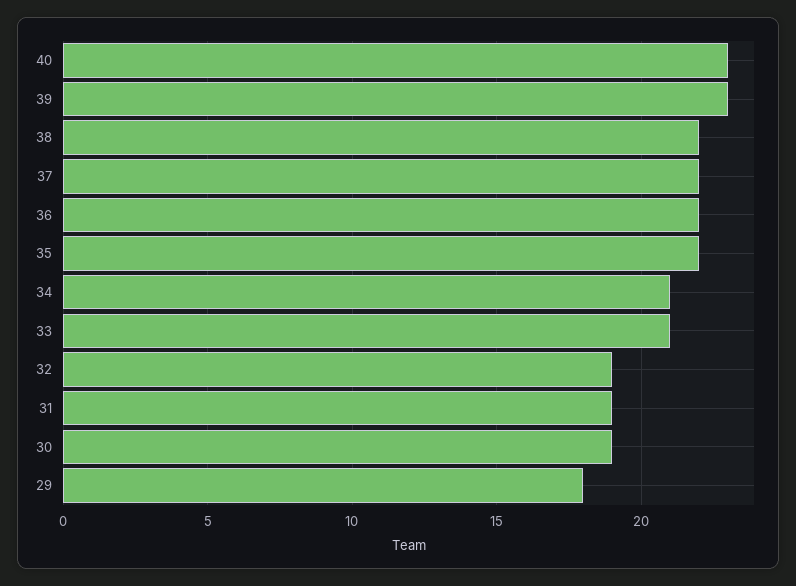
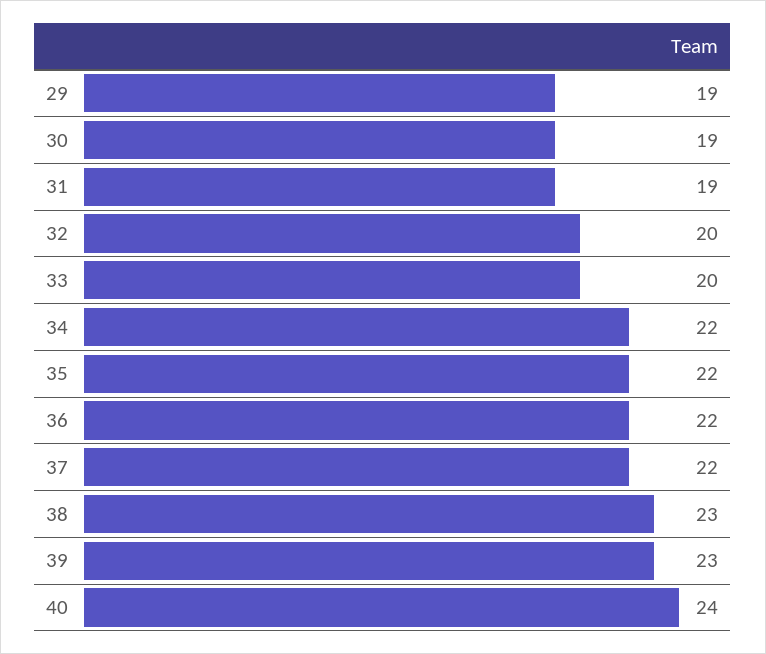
  {
-   "40": 23,
+   "40": 24,
    "39": 23,
-   "38": 22,
+   "38": 23,
    "37": 22,
    "36": 22,
    "35": 22,
-   "34": 21,
+   "34": 22,
-   "33": 21,
+   "33": 20,
-   "32": 19,
+   "32": 20,
    "31": 19,
    "30": 19,
-   "29": 18
+   "29": 19
  }

